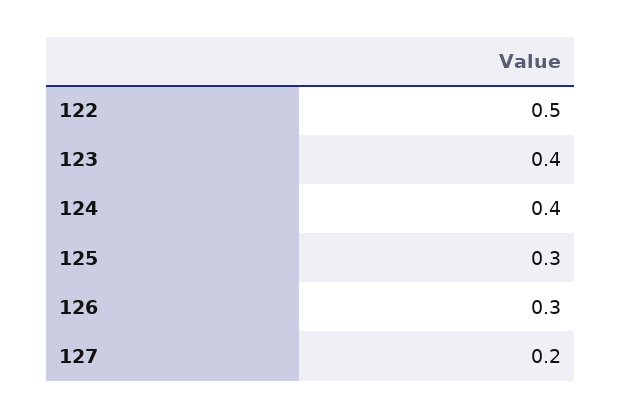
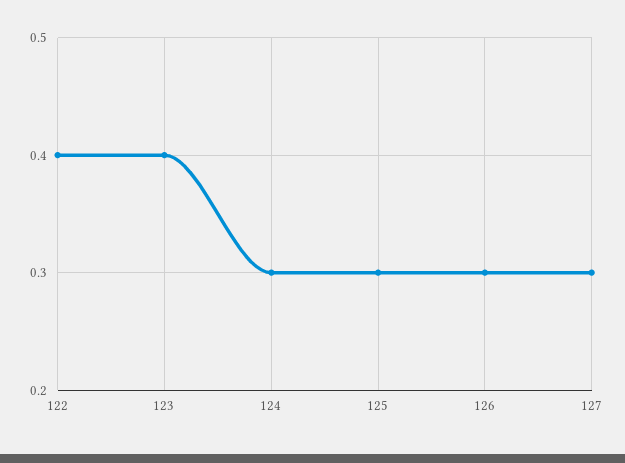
  {
-   "122": 0.5,
+   "122": 0.4,
    "123": 0.4,
-   "124": 0.4,
+   "124": 0.3,
    "125": 0.3,
    "126": 0.3,
-   "127": 0.2
+   "127": 0.3
  }

